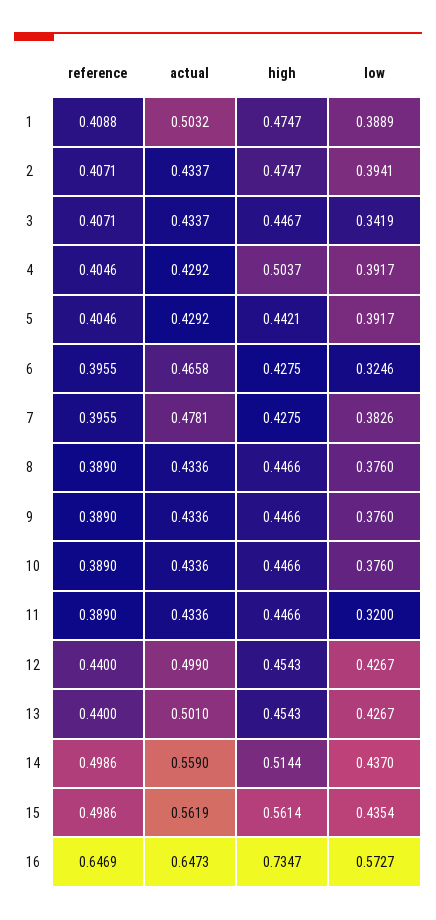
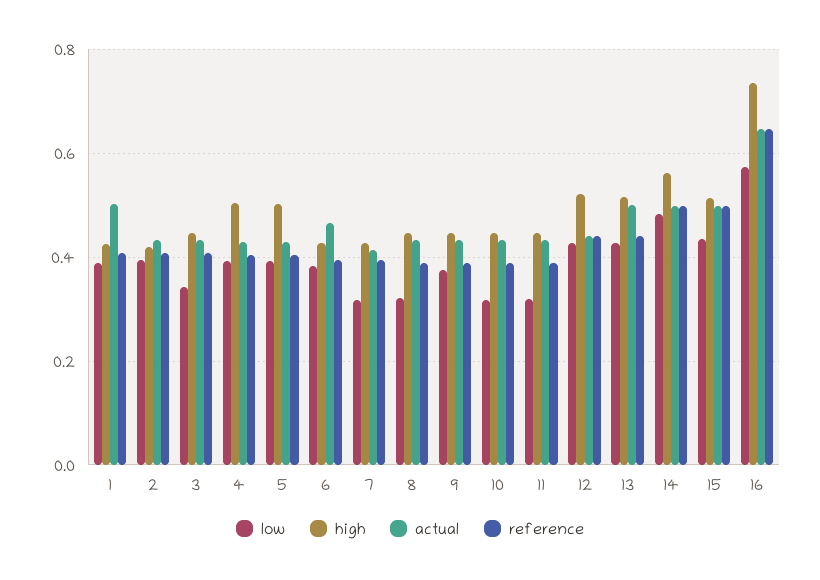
  {
    "reference": {
      "1": 0.4088,
      "2": 0.4071,
      "3": 0.4071,
      "4": 0.4046,
      "5": 0.4046,
      "6": 0.3955,
      "7": 0.3955,
      "8": 0.389,
      "9": 0.389,
      "10": 0.389,
      "11": 0.389,
      "12": 0.44,
      "13": 0.44,
      "14": 0.4986,
      "15": 0.4986,
      "16": 0.6469
    },
    "actual": {
      "1": 0.5032,
      "2": 0.4337,
      "3": 0.4337,
      "4": 0.4292,
      "5": 0.4292,
      "6": 0.4658,
-     "7": 0.4781,
+     "7": 0.42,
      "8": 0.4336,
      "9": 0.4336,
      "10": 0.4336,
      "11": 0.4336,
-     "12": 0.499,
+     "12": 0.44,
      "13": 0.501,
-     "14": 0.559,
+     "14": 0.5,
-     "15": 0.5619,
+     "15": 0.5,
      "16": 0.6473
    },
    "high": {
-     "1": 0.4747,
+     "1": 0.42,
-     "2": 0.4747,
+     "2": 0.42,
      "3": 0.4467,
      "4": 0.5037,
-     "5": 0.4421,
+     "5": 0.5,
      "6": 0.4275,
      "7": 0.4275,
      "8": 0.4466,
      "9": 0.4466,
      "10": 0.4466,
      "11": 0.4466,
-     "12": 0.4543,
+     "12": 0.52,
-     "13": 0.4543,
+     "13": 0.52,
-     "14": 0.5144,
+     "14": 0.56,
-     "15": 0.5614,
+     "15": 0.52,
      "16": 0.7347
    },
    "low": {
      "1": 0.3889,
      "2": 0.3941,
      "3": 0.3419,
      "4": 0.3917,
      "5": 0.3917,
-     "6": 0.3246,
+     "6": 0.38,
-     "7": 0.3826,
+     "7": 0.32,
-     "8": 0.376,
+     "8": 0.32,
      "9": 0.376,
-     "10": 0.376,
+     "10": 0.32,
      "11": 0.32,
      "12": 0.4267,
      "13": 0.4267,
-     "14": 0.437,
+     "14": 0.48,
      "15": 0.4354,
      "16": 0.5727
    }
  }

